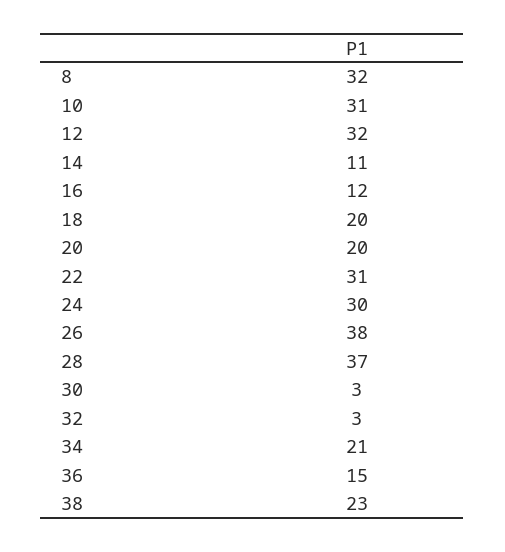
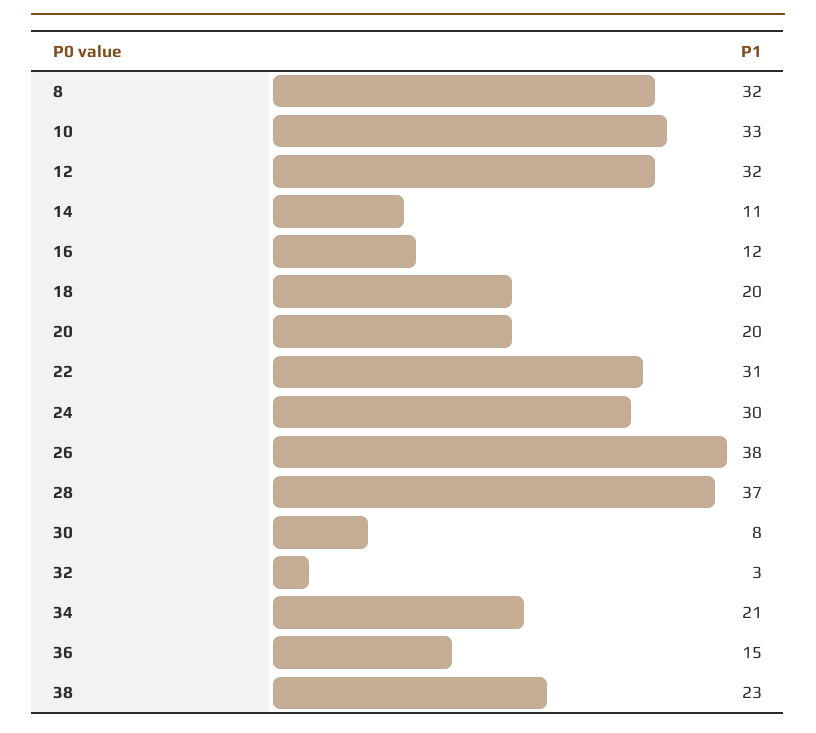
  {
    "8": 32,
-   "10": 31,
+   "10": 33,
    "12": 32,
    "14": 11,
    "16": 12,
    "18": 20,
    "20": 20,
    "22": 31,
    "24": 30,
    "26": 38,
    "28": 37,
-   "30": 3,
+   "30": 8,
    "32": 3,
    "34": 21,
    "36": 15,
    "38": 23
  }

